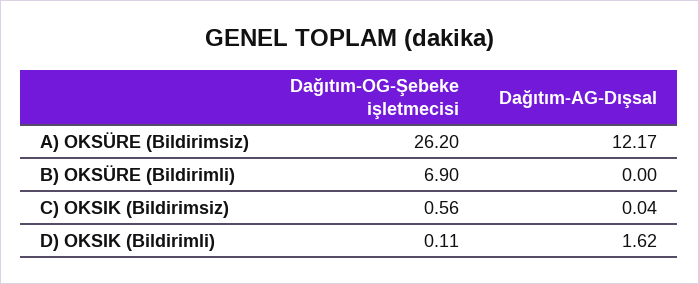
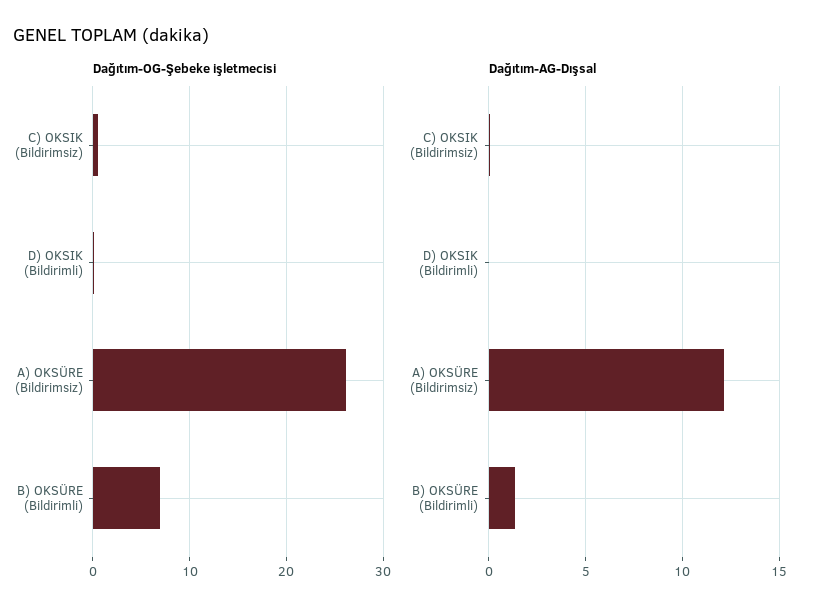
  {
    "Dağıtım-OG-Şebeke işletmecisi": {
      "A) OKSÜRE (Bildirimsiz)": 26.2,
      "B) OKSÜRE (Bildirimli)": 6.9,
      "C) OKSIK (Bildirimsiz)": 0.56,
      "D) OKSIK (Bildirimli)": 0.11
    },
    "Dağıtım-AG-Dışsal": {
      "A) OKSÜRE (Bildirimsiz)": 12.17,
-     "B) OKSÜRE (Bildirimli)": 0,
+     "B) OKSÜRE (Bildirimli)": 1.5,
      "C) OKSIK (Bildirimsiz)": 0.04,
-     "D) OKSIK (Bildirimli)": 1.62
+     "D) OKSIK (Bildirimli)": 0
    }
  }

